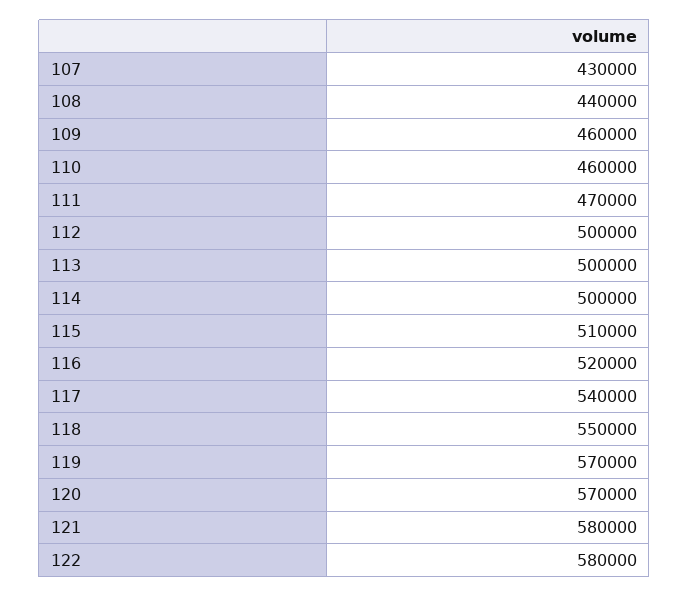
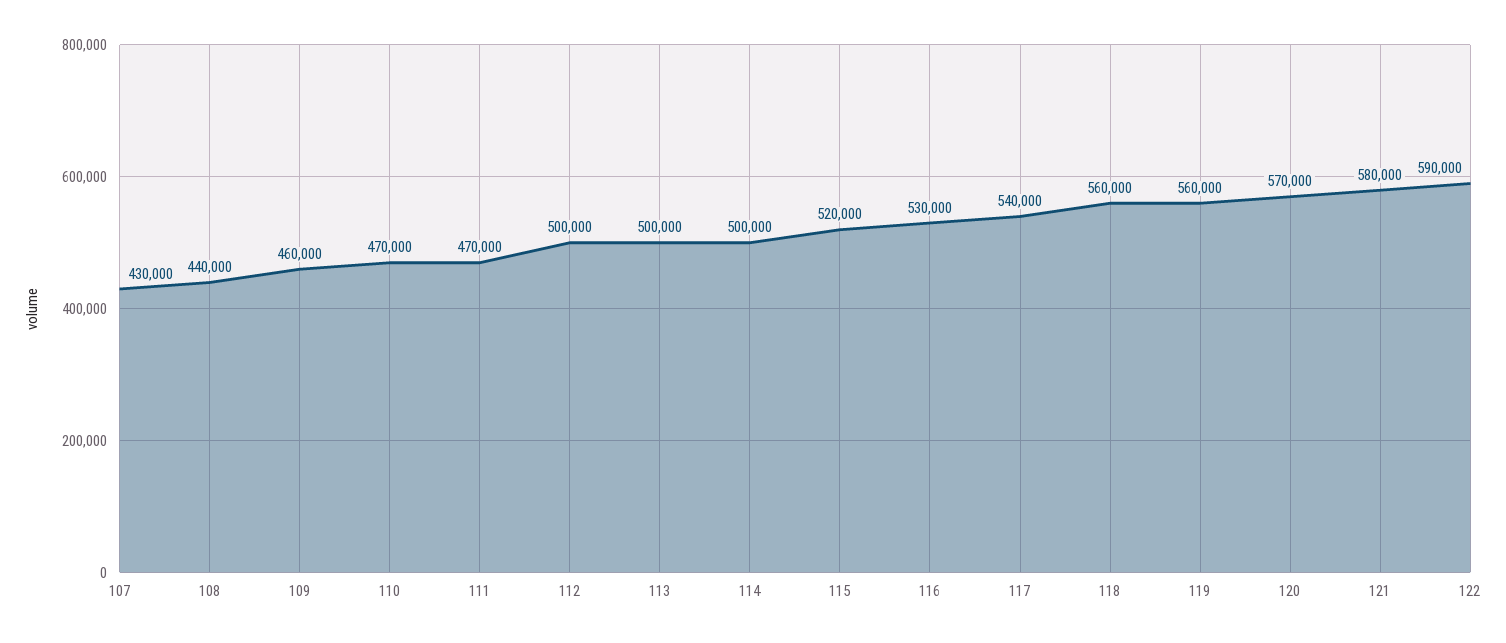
  {
    "107": 430000,
    "108": 440000,
    "109": 460000,
-   "110": 460000,
+   "110": 470000,
    "111": 470000,
    "112": 500000,
    "113": 500000,
    "114": 500000,
-   "115": 510000,
+   "115": 520000,
-   "116": 520000,
+   "116": 530000,
    "117": 540000,
-   "118": 550000,
+   "118": 560000,
-   "119": 570000,
+   "119": 560000,
    "120": 570000,
    "121": 580000,
-   "122": 580000
+   "122": 590000
  }

